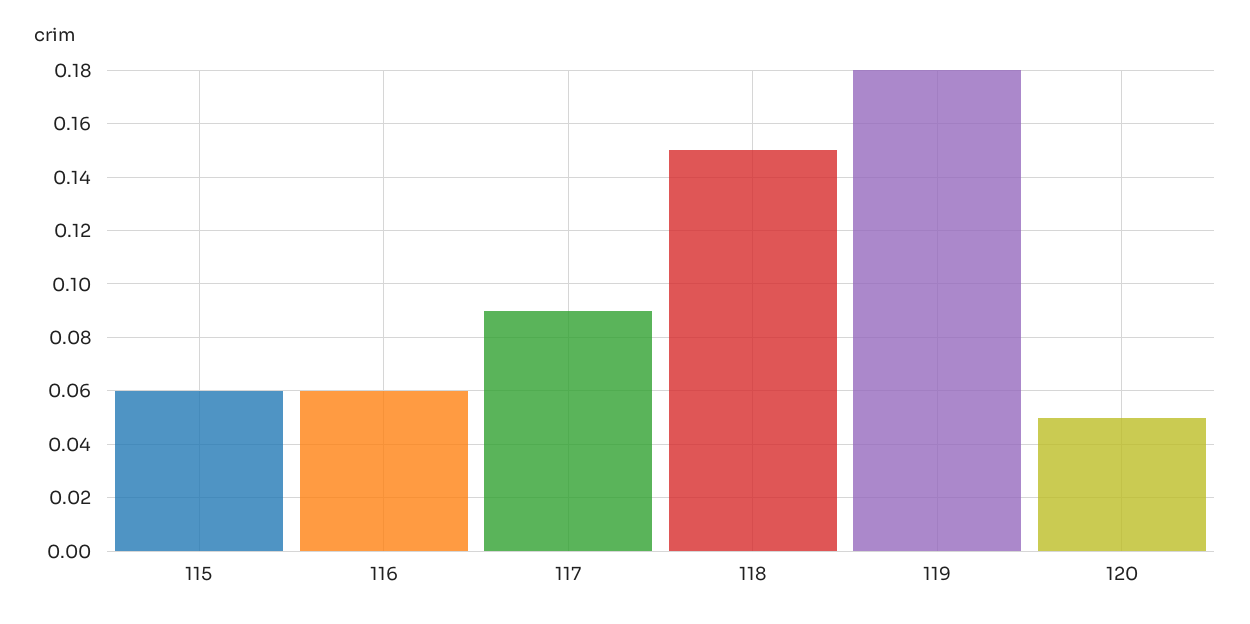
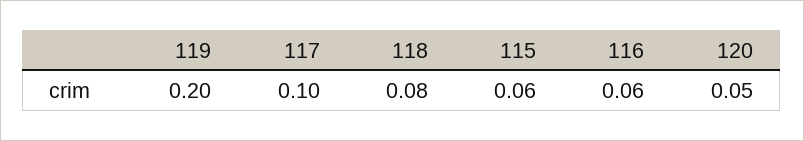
  {
    "115": 0.06,
    "116": 0.06,
-   "117": 0.09,
+   "117": 0.1,
-   "118": 0.15,
+   "118": 0.08,
-   "119": 0.18,
+   "119": 0.2,
    "120": 0.05
  }

